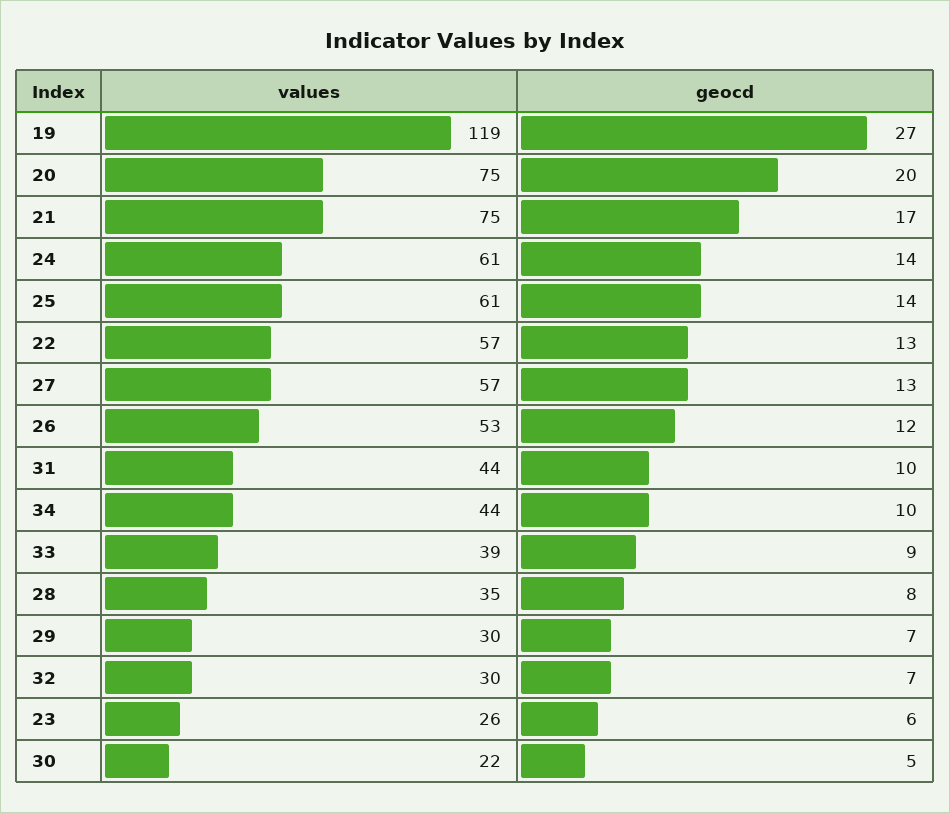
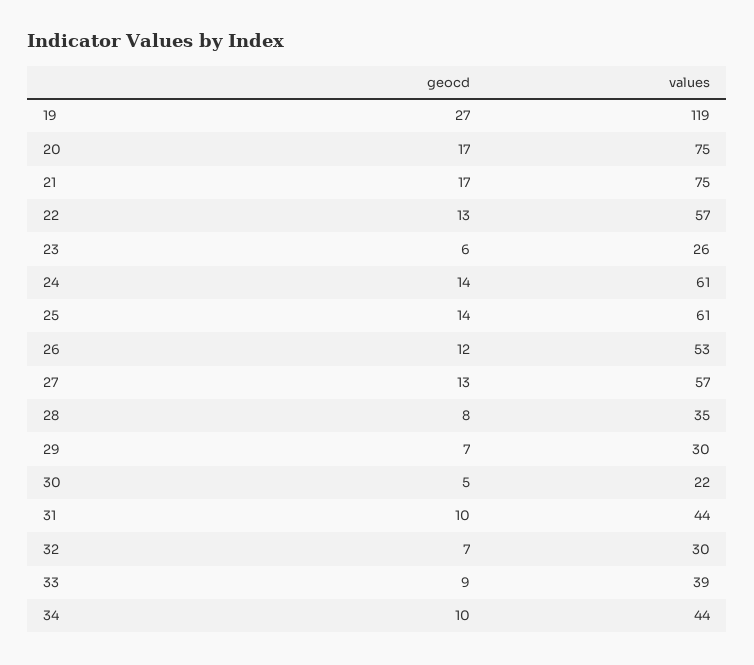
  {
    "values": {
      "19": 119,
      "20": 75,
      "21": 75,
      "24": 61,
      "25": 61,
      "22": 57,
      "27": 57,
      "26": 53,
      "31": 44,
      "34": 44,
      "33": 39,
      "28": 35,
      "29": 30,
      "32": 30,
      "23": 26,
      "30": 22
    },
    "geocd": {
      "19": 27,
-     "20": 20,
+     "20": 17,
      "21": 17,
      "24": 14,
      "25": 14,
      "22": 13,
      "27": 13,
      "26": 12,
      "31": 10,
      "34": 10,
      "33": 9,
      "28": 8,
      "29": 7,
      "32": 7,
      "23": 6,
      "30": 5
    }
  }

